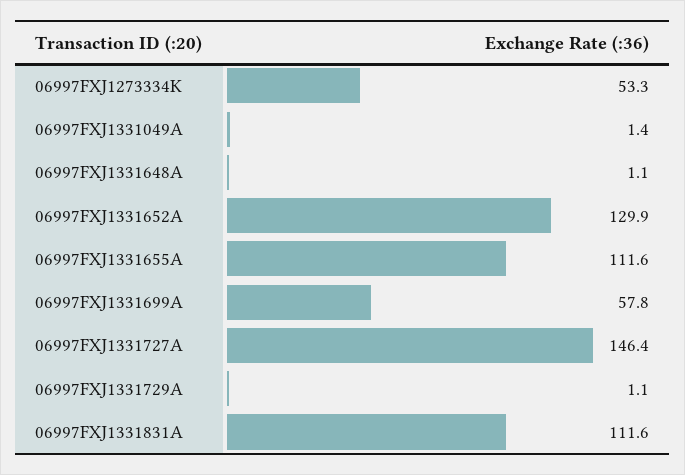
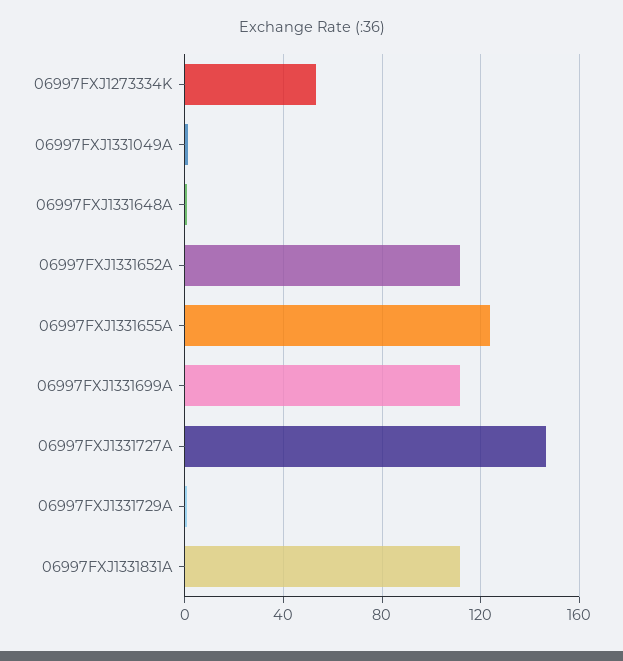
  {
    "06997FXJ1273334K": 53.3,
    "06997FXJ1331049A": 1.4,
    "06997FXJ1331648A": 1.1,
-   "06997FXJ1331652A": 129.9,
+   "06997FXJ1331652A": 110,
-   "06997FXJ1331655A": 111.6,
+   "06997FXJ1331655A": 125,
-   "06997FXJ1331699A": 57.8,
+   "06997FXJ1331699A": 110,
    "06997FXJ1331727A": 146.4,
    "06997FXJ1331729A": 1.1,
    "06997FXJ1331831A": 111.6
  }

